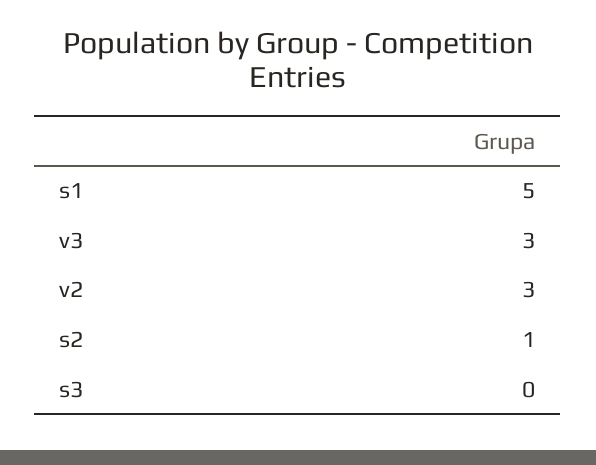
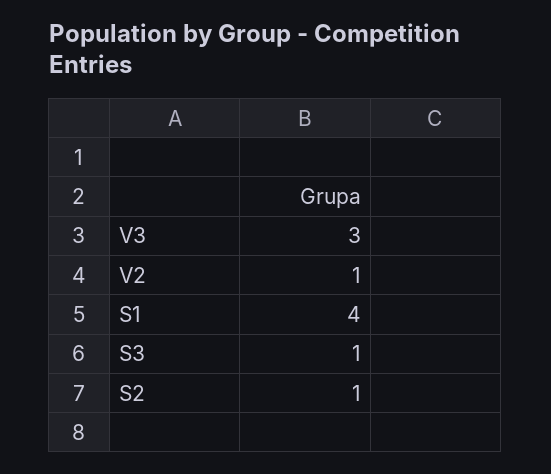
  {
-   "s1": 5,
+   "s1": 4,
    "v3": 3,
-   "v2": 3,
+   "v2": 1,
    "s2": 1,
-   "s3": 0
+   "s3": 1
  }

